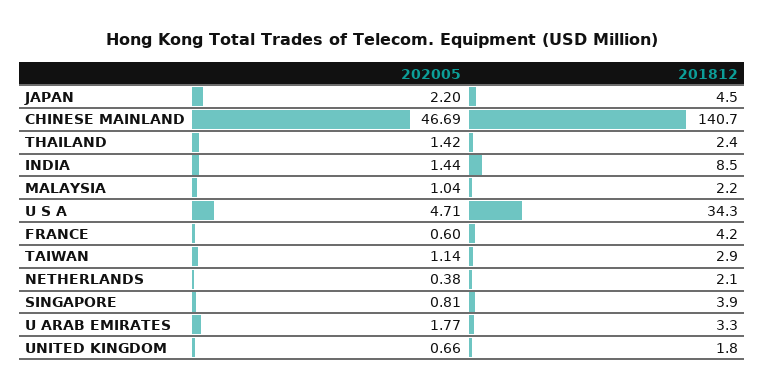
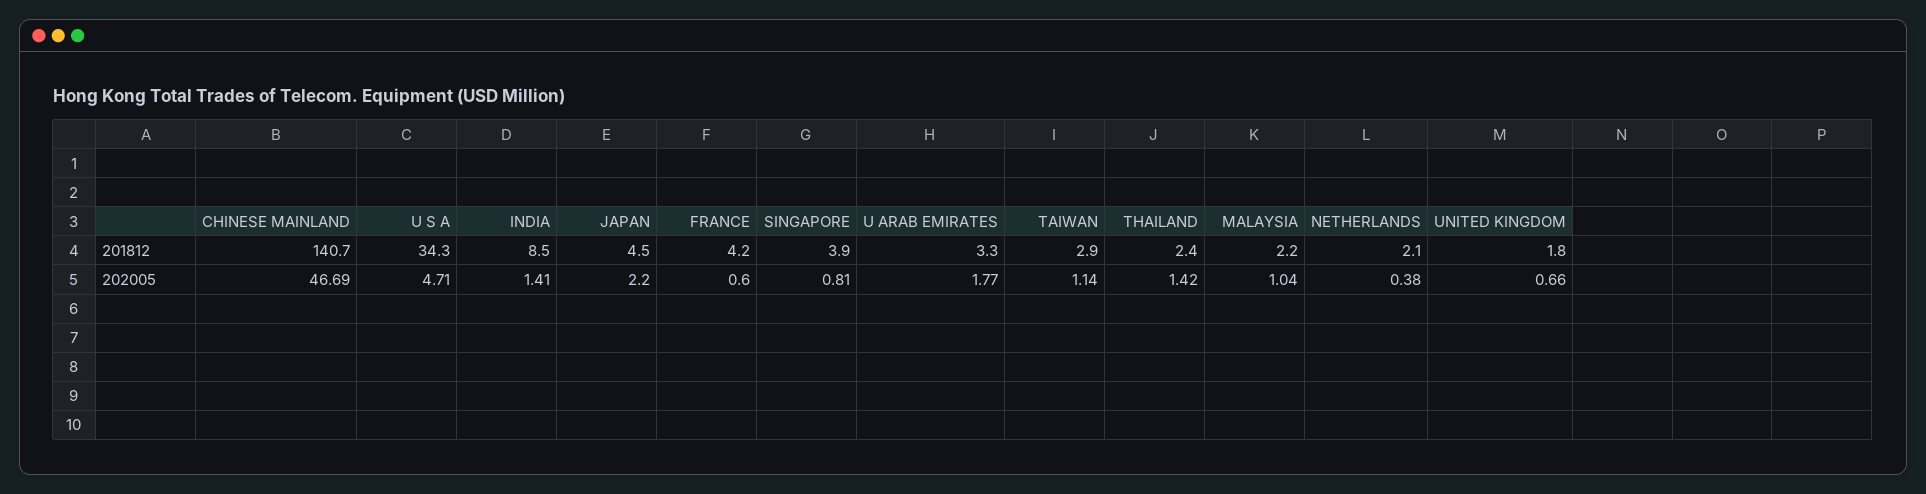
  {
    "202005": {
      "JAPAN": 2.2,
      "CHINESE MAINLAND": 46.69,
      "THAILAND": 1.42,
-     "INDIA": 1.44,
+     "INDIA": 1.41,
      "MALAYSIA": 1.04,
      "U S A": 4.71,
      "FRANCE": 0.6,
      "TAIWAN": 1.14,
      "NETHERLANDS": 0.38,
      "SINGAPORE": 0.81,
      "U ARAB EMIRATES": 1.77,
      "UNITED KINGDOM": 0.66
    },
    "201812": {
      "JAPAN": 4.5,
      "CHINESE MAINLAND": 140.7,
      "THAILAND": 2.4,
      "INDIA": 8.5,
      "MALAYSIA": 2.2,
      "U S A": 34.3,
      "FRANCE": 4.2,
      "TAIWAN": 2.9,
      "NETHERLANDS": 2.1,
      "SINGAPORE": 3.9,
      "U ARAB EMIRATES": 3.3,
      "UNITED KINGDOM": 1.8
    }
  }

